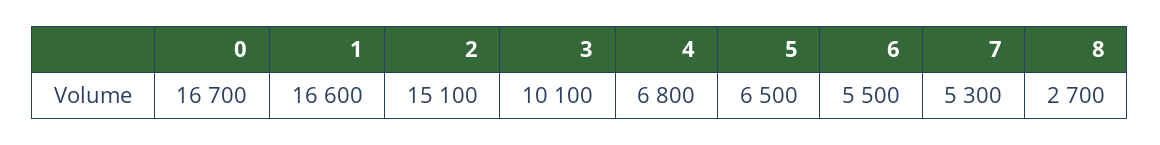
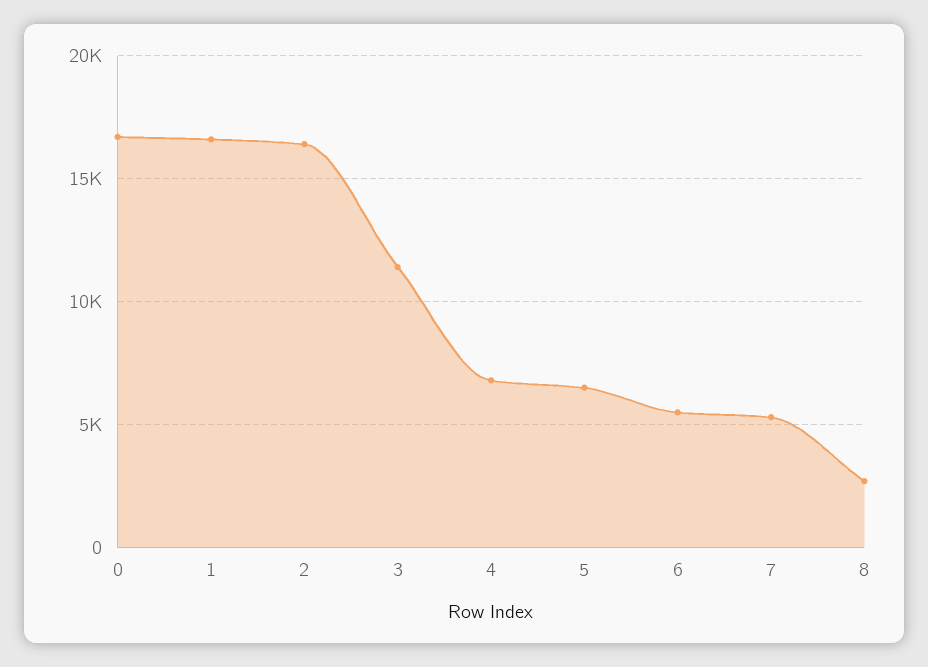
  {
    "0": 16700,
    "1": 16600,
-   "2": 15100,
+   "2": 16500,
-   "3": 10100,
+   "3": 11500,
    "4": 6800,
    "5": 6500,
    "6": 5500,
    "7": 5300,
    "8": 2700
  }

